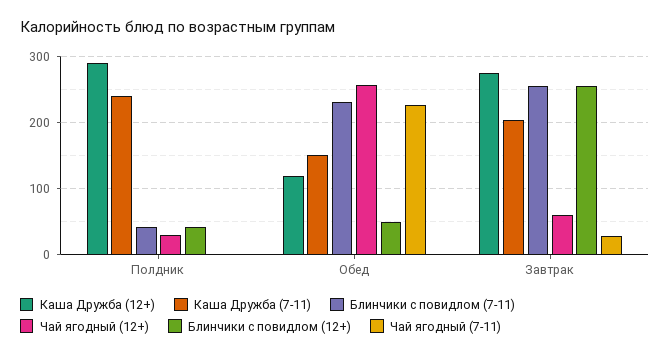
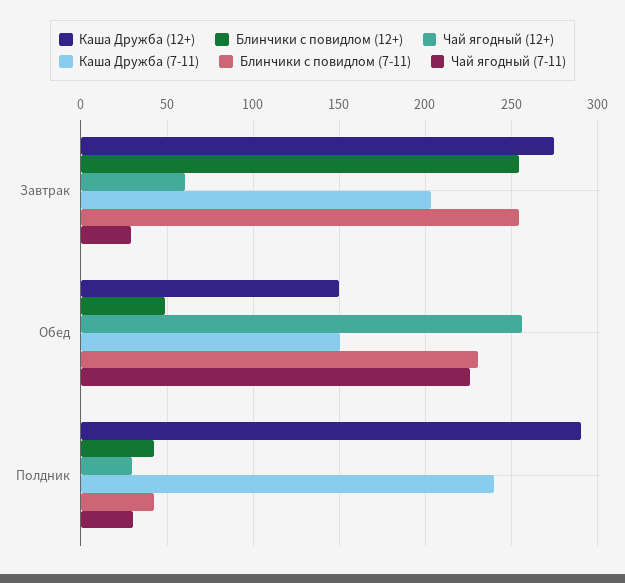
  {
    "Каша Дружба (12+)": {
      "Полдник": 290,
-     "Обед": 120,
+     "Обед": 150,
      "Завтрак": 275
    },
    "Каша Дружба (7-11)": {
      "Полдник": 240,
      "Обед": 150,
      "Завтрак": 205
    },
    "Блинчики с повидлом (7-11)": {
      "Полдник": 40,
      "Обед": 230,
      "Завтрак": 255
    },
    "Чай ягодный (12+)": {
      "Полдник": 30,
      "Обед": 255,
      "Завтрак": 60
    },
    "Блинчики с повидлом (12+)": {
      "Полдник": 40,
      "Обед": 50,
      "Завтрак": 255
    },
    "Чай ягодный (7-11)": {
-     "Полдник": 0,
+     "Полдник": 30,
      "Обед": 225,
      "Завтрак": 30
    }
  }

